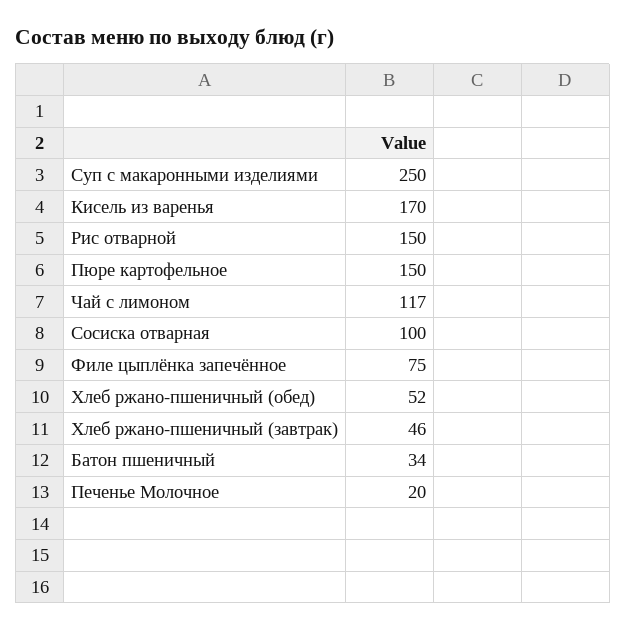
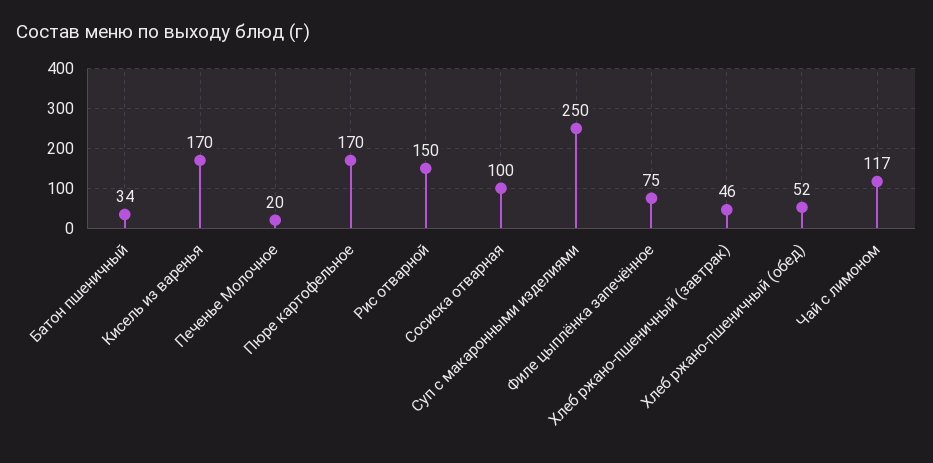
  {
    "Суп с макаронными изделиями": 250,
    "Кисель из варенья": 170,
    "Рис отварной": 150,
-   "Пюре картофельное": 150,
+   "Пюре картофельное": 170,
    "Чай с лимоном": 117,
    "Сосиска отварная": 100,
    "Филе цыплёнка запечённое": 75,
    "Хлеб ржано-пшеничный (обед)": 52,
    "Хлеб ржано-пшеничный (завтрак)": 46,
    "Батон пшеничный": 34,
    "Печенье Молочное": 20
  }

